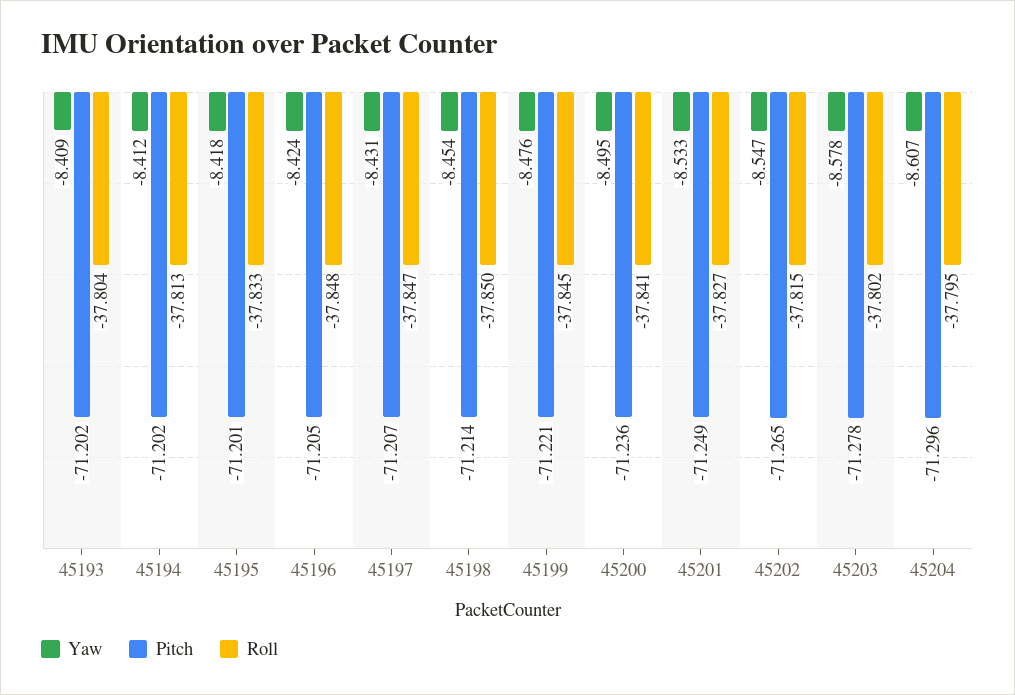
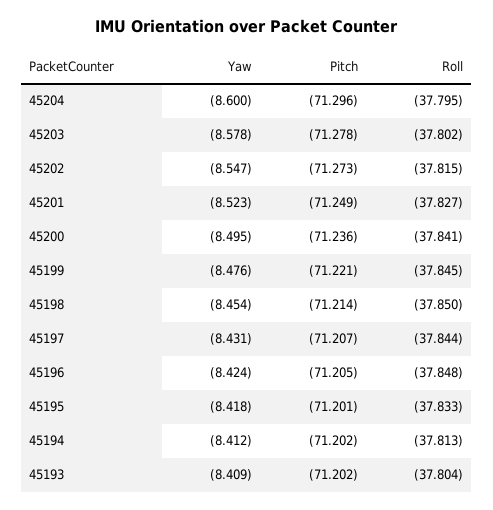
  {
    "Yaw": {
      "45193": -8.409,
      "45194": -8.412,
      "45195": -8.418,
      "45196": -8.424,
      "45197": -8.431,
      "45198": -8.454,
      "45199": -8.476,
      "45200": -8.495,
-     "45201": -8.533,
+     "45201": -8.523,
      "45202": -8.547,
      "45203": -8.578,
-     "45204": -8.607
+     "45204": -8.6
    },
    "Pitch": {
      "45193": -71.202,
      "45194": -71.202,
      "45195": -71.201,
      "45196": -71.205,
      "45197": -71.207,
      "45198": -71.214,
      "45199": -71.221,
      "45200": -71.236,
      "45201": -71.249,
-     "45202": -71.265,
+     "45202": -71.273,
      "45203": -71.278,
      "45204": -71.296
    },
    "Roll": {
      "45193": -37.804,
      "45194": -37.813,
      "45195": -37.833,
      "45196": -37.848,
-     "45197": -37.847,
+     "45197": -37.844,
      "45198": -37.85,
      "45199": -37.845,
      "45200": -37.841,
      "45201": -37.827,
      "45202": -37.815,
      "45203": -37.802,
      "45204": -37.795
    }
  }

